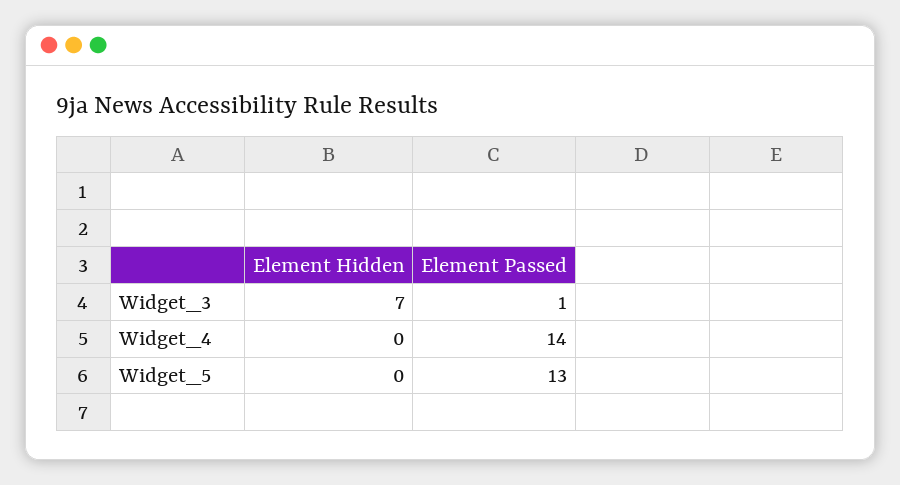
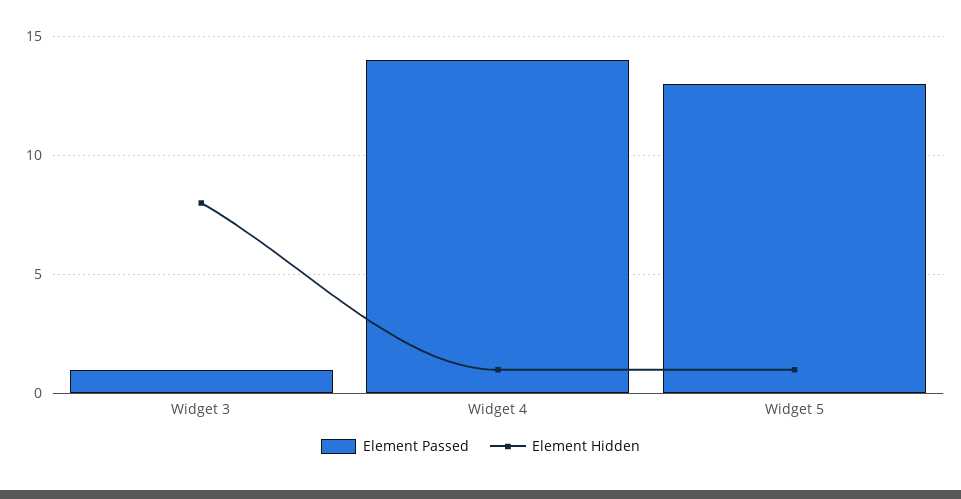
  {
    "Element Hidden": {
-     "Widget_3": 7,
+     "Widget_3": 8,
-     "Widget_4": 0,
+     "Widget_4": 1,
-     "Widget_5": 0
+     "Widget_5": 1
    },
    "Element Passed": {
      "Widget_3": 1,
      "Widget_4": 14,
      "Widget_5": 13
    }
  }

